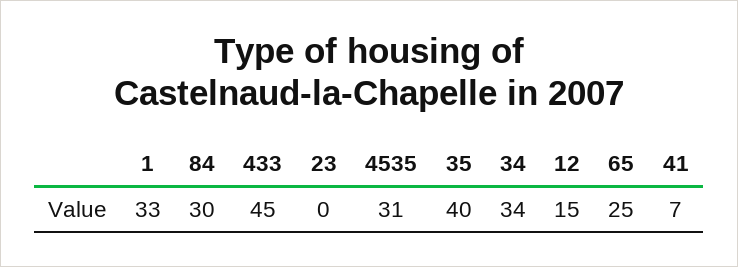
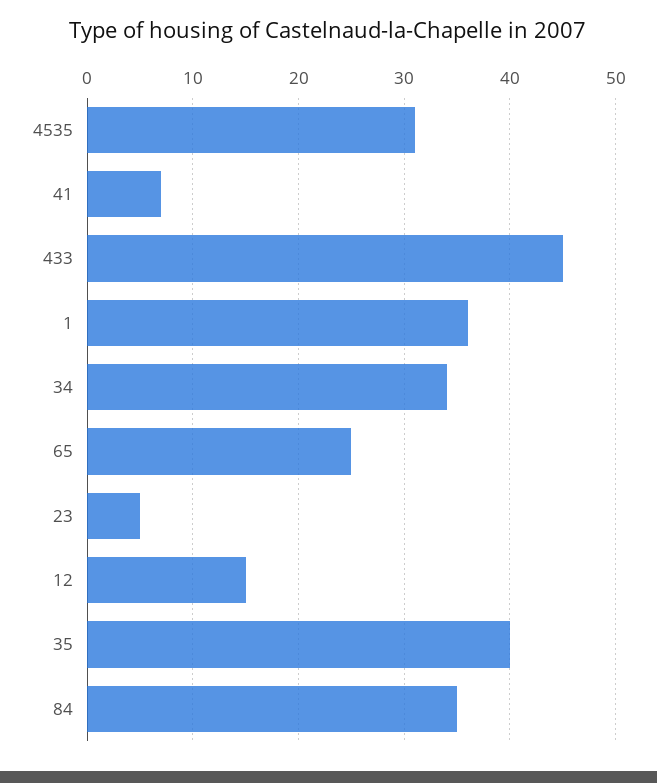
  {
-   "1": 33,
+   "1": 36,
-   "84": 30,
+   "84": 35,
    "433": 45,
-   "23": 0,
+   "23": 5,
    "4535": 31,
    "35": 40,
    "34": 34,
    "12": 15,
    "65": 25,
    "41": 7
  }

